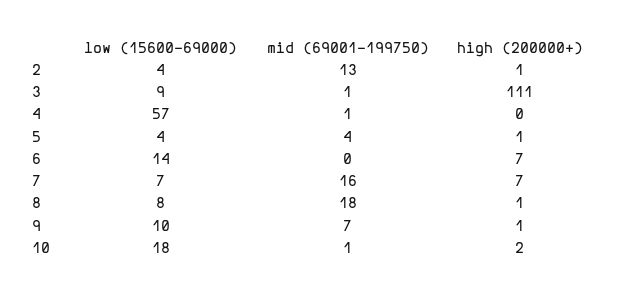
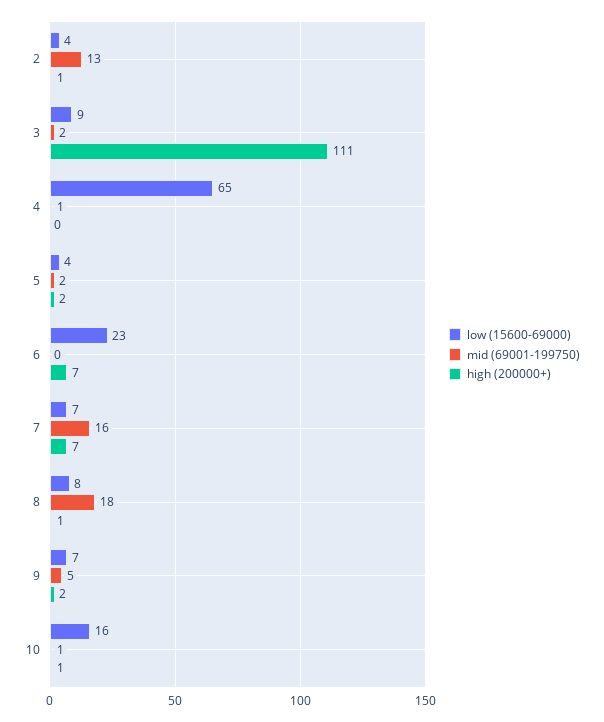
  {
    "low (15600-69000)": {
      "2": 4,
      "3": 9,
-     "4": 57,
+     "4": 65,
      "5": 4,
-     "6": 14,
+     "6": 23,
      "7": 7,
      "8": 8,
-     "9": 10,
+     "9": 7,
-     "10": 18
+     "10": 16
    },
    "mid (69001-199750)": {
      "2": 13,
-     "3": 1,
+     "3": 2,
      "4": 1,
-     "5": 4,
+     "5": 2,
      "6": 0,
      "7": 16,
      "8": 18,
-     "9": 7,
+     "9": 5,
      "10": 1
    },
    "high (200000+)": {
      "2": 1,
      "3": 111,
      "4": 0,
-     "5": 1,
+     "5": 2,
      "6": 7,
      "7": 7,
      "8": 1,
-     "9": 1,
+     "9": 2,
-     "10": 2
+     "10": 1
    }
  }

